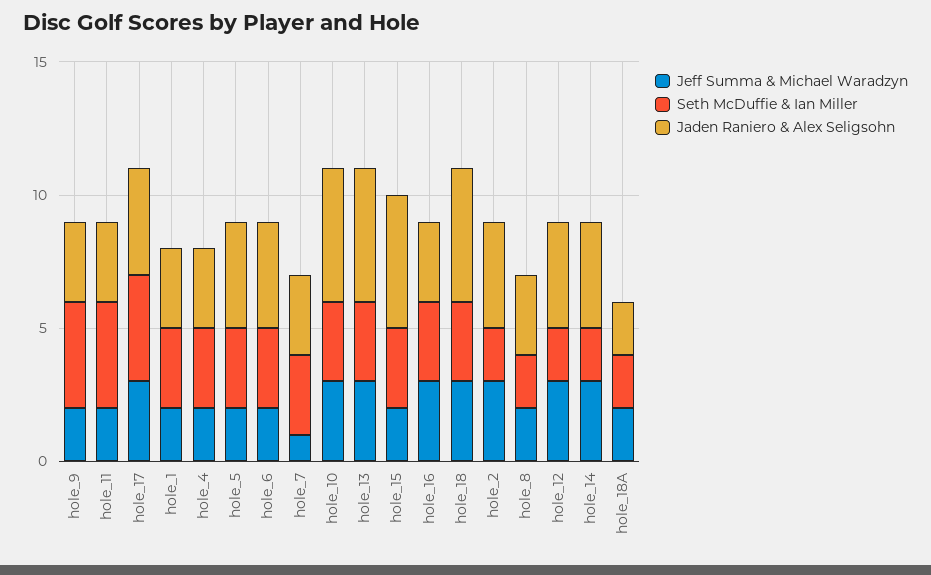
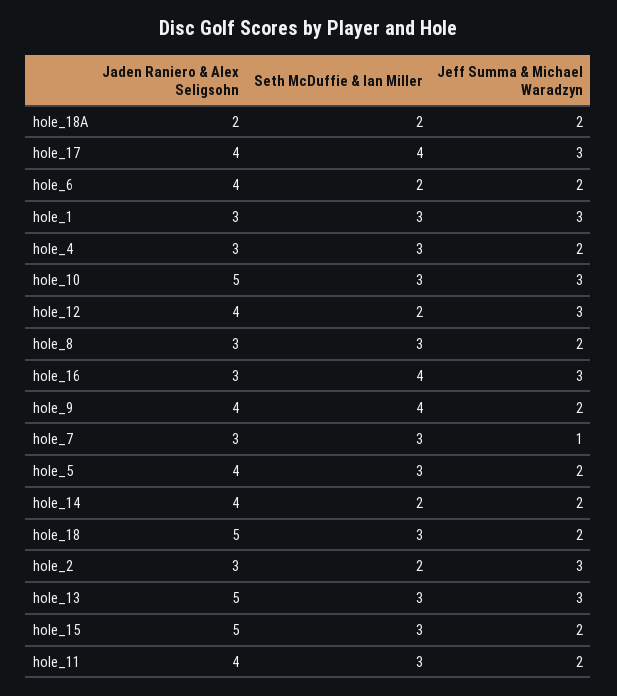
  {
    "Jeff Summa & Michael Waradzyn": {
      "hole_9": 2,
      "hole_11": 2,
      "hole_17": 3,
-     "hole_1": 2,
+     "hole_1": 3,
      "hole_4": 2,
      "hole_5": 2,
      "hole_6": 2,
      "hole_7": 1,
      "hole_10": 3,
      "hole_13": 3,
      "hole_15": 2,
      "hole_16": 3,
-     "hole_18": 3,
+     "hole_18": 2,
      "hole_2": 3,
      "hole_8": 2,
      "hole_12": 3,
-     "hole_14": 3,
+     "hole_14": 2,
      "hole_18A": 2
    },
    "Seth McDuffie & Ian Miller": {
      "hole_9": 4,
-     "hole_11": 4,
+     "hole_11": 3,
      "hole_17": 4,
      "hole_1": 3,
      "hole_4": 3,
      "hole_5": 3,
-     "hole_6": 3,
+     "hole_6": 2,
      "hole_7": 3,
      "hole_10": 3,
      "hole_13": 3,
      "hole_15": 3,
-     "hole_16": 3,
+     "hole_16": 4,
      "hole_18": 3,
      "hole_2": 2,
-     "hole_8": 2,
+     "hole_8": 3,
      "hole_12": 2,
      "hole_14": 2,
      "hole_18A": 2
    },
    "Jaden Raniero & Alex Seligsohn": {
-     "hole_9": 3,
+     "hole_9": 4,
-     "hole_11": 3,
+     "hole_11": 4,
      "hole_17": 4,
      "hole_1": 3,
      "hole_4": 3,
      "hole_5": 4,
      "hole_6": 4,
      "hole_7": 3,
      "hole_10": 5,
      "hole_13": 5,
      "hole_15": 5,
      "hole_16": 3,
      "hole_18": 5,
-     "hole_2": 4,
+     "hole_2": 3,
      "hole_8": 3,
      "hole_12": 4,
      "hole_14": 4,
      "hole_18A": 2
    }
  }

